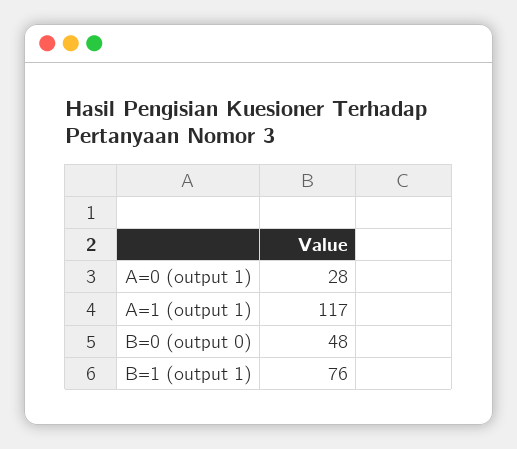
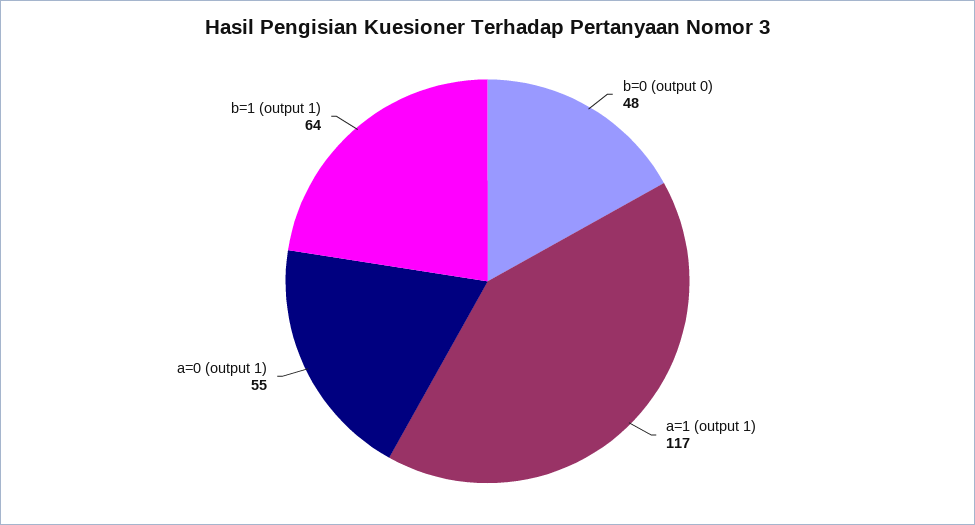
  {
-   "A=0 (output 1)": 28,
+   "A=0 (output 1)": 55,
    "A=1 (output 1)": 117,
    "B=0 (output 0)": 48,
-   "B=1 (output 1)": 76
+   "B=1 (output 1)": 64
  }

